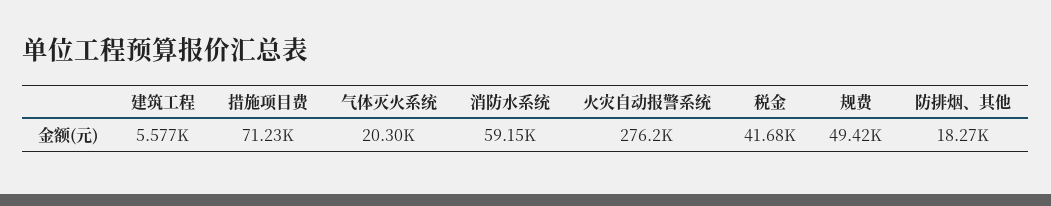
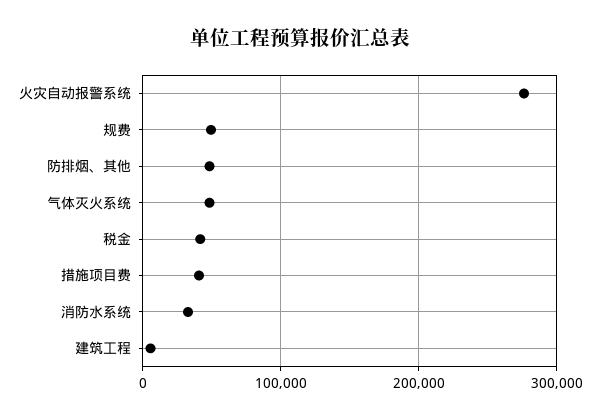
  {
    "建筑工程": 5577,
-   "措施项目费": 71230,
+   "措施项目费": 40000,
-   "气体灭火系统": 20300,
+   "气体灭火系统": 50000,
-   "消防水系统": 59150,
+   "消防水系统": 30000,
    "火灾自动报警系统": 276200,
    "税金": 41680,
    "规费": 49420,
-   "防排烟、其他": 18270
+   "防排烟、其他": 50000
  }

